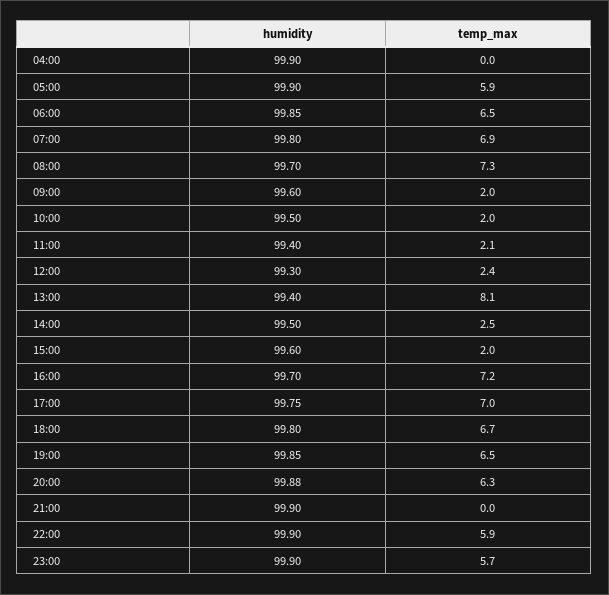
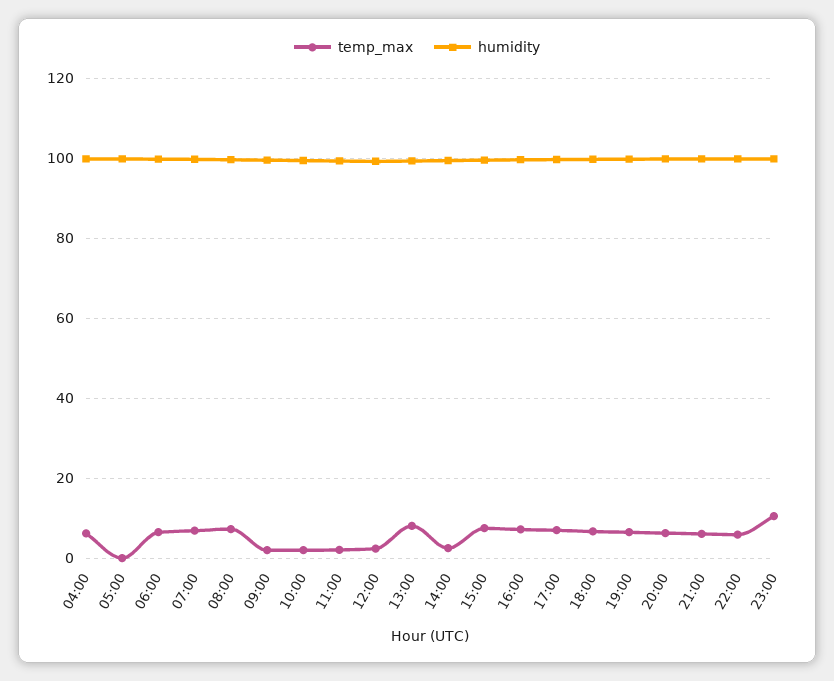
  {
    "humidity": {
      "04:00": 99.9,
      "05:00": 99.9,
      "06:00": 99.85,
      "07:00": 99.8,
      "08:00": 99.7,
      "09:00": 99.6,
      "10:00": 99.5,
      "11:00": 99.4,
      "12:00": 99.3,
      "13:00": 99.4,
      "14:00": 99.5,
      "15:00": 99.6,
      "16:00": 99.7,
      "17:00": 99.75,
      "18:00": 99.8,
      "19:00": 99.85,
      "20:00": 99.88,
      "21:00": 99.9,
      "22:00": 99.9,
      "23:00": 99.9
    },
    "temp_max": {
-     "04:00": 0,
+     "04:00": 6,
-     "05:00": 5.9,
+     "05:00": 0,
      "06:00": 6.5,
      "07:00": 6.9,
      "08:00": 7.3,
      "09:00": 2,
      "10:00": 2,
      "11:00": 2.1,
      "12:00": 2.4,
      "13:00": 8.1,
      "14:00": 2.5,
-     "15:00": 2,
+     "15:00": 8,
      "16:00": 7.2,
      "17:00": 7,
      "18:00": 6.7,
      "19:00": 6.5,
      "20:00": 6.3,
-     "21:00": 0,
+     "21:00": 6,
      "22:00": 5.9,
-     "23:00": 5.7
+     "23:00": 10
    }
  }

